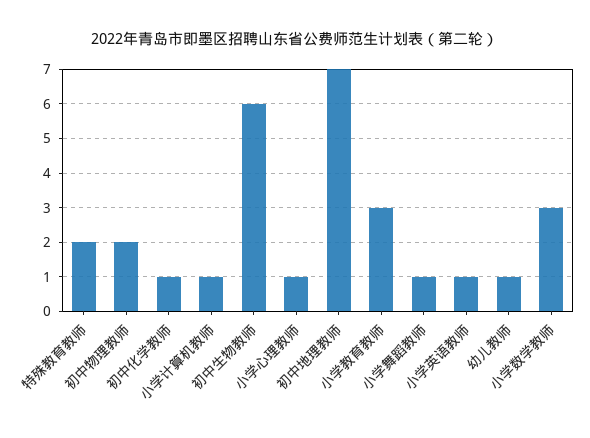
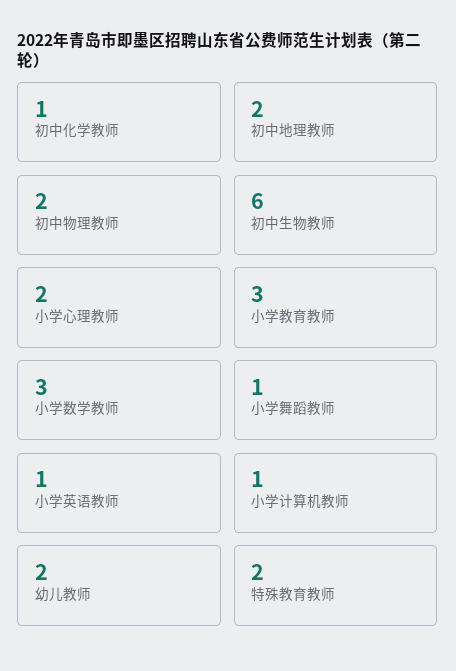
  {
    "特殊教育教师": 2,
    "初中物理教师": 2,
    "初中化学教师": 1,
    "小学计算机教师": 1,
    "初中生物教师": 6,
-   "小学心理教师": 1,
+   "小学心理教师": 2,
-   "初中地理教师": 7,
+   "初中地理教师": 2,
    "小学教育教师": 3,
    "小学舞蹈教师": 1,
    "小学英语教师": 1,
-   "幼儿教师": 1,
+   "幼儿教师": 2,
    "小学数学教师": 3
  }

